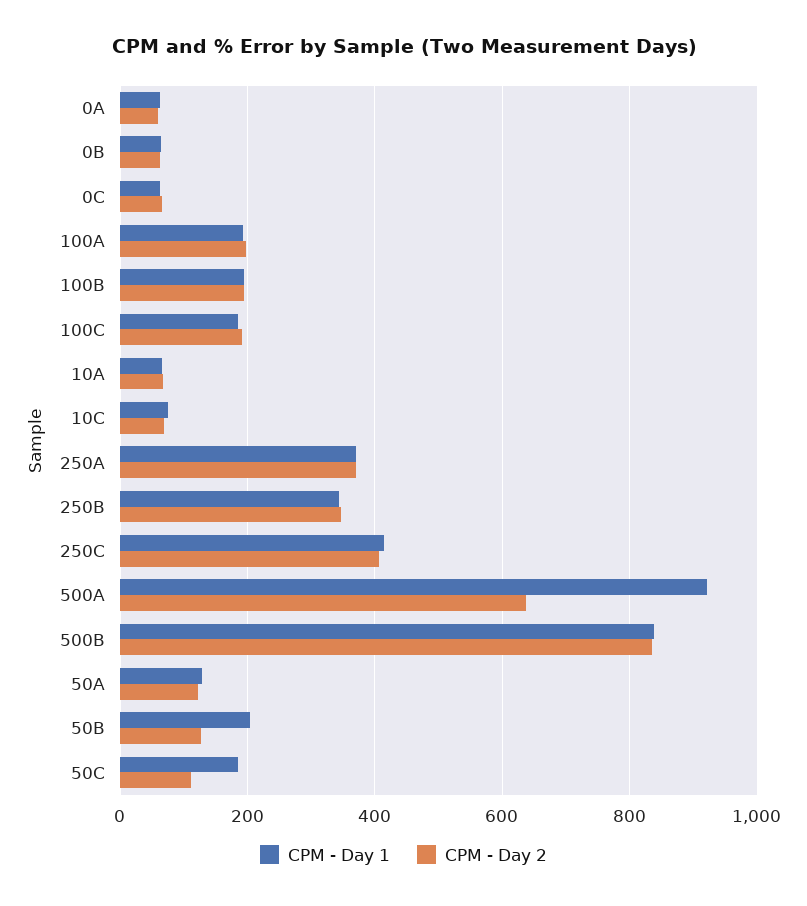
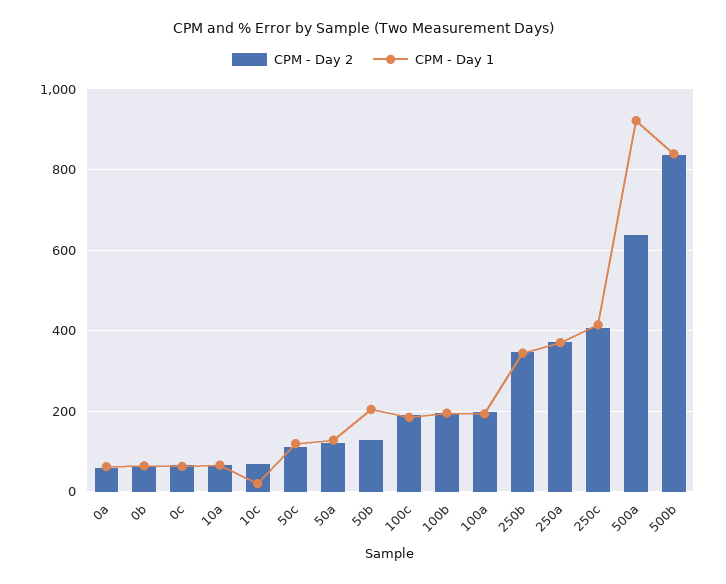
  {
    "CPM - Day 1": {
      "0A": 60,
      "0B": 60,
      "0C": 60,
      "100A": 200,
      "100B": 200,
      "100C": 180,
      "10A": 60,
-     "10C": 80,
+     "10C": 20,
      "250A": 360,
      "250B": 340,
      "250C": 420,
      "500A": 920,
      "500B": 840,
      "50A": 120,
      "50B": 200,
-     "50C": 180
+     "50C": 120
    },
    "CPM - Day 2": {
      "0A": 60,
      "0B": 60,
      "0C": 60,
      "100A": 200,
      "100B": 200,
      "100C": 200,
      "10A": 60,
      "10C": 60,
      "250A": 380,
      "250B": 340,
      "250C": 400,
      "500A": 640,
      "500B": 840,
      "50A": 120,
      "50B": 120,
      "50C": 120
    }
  }

